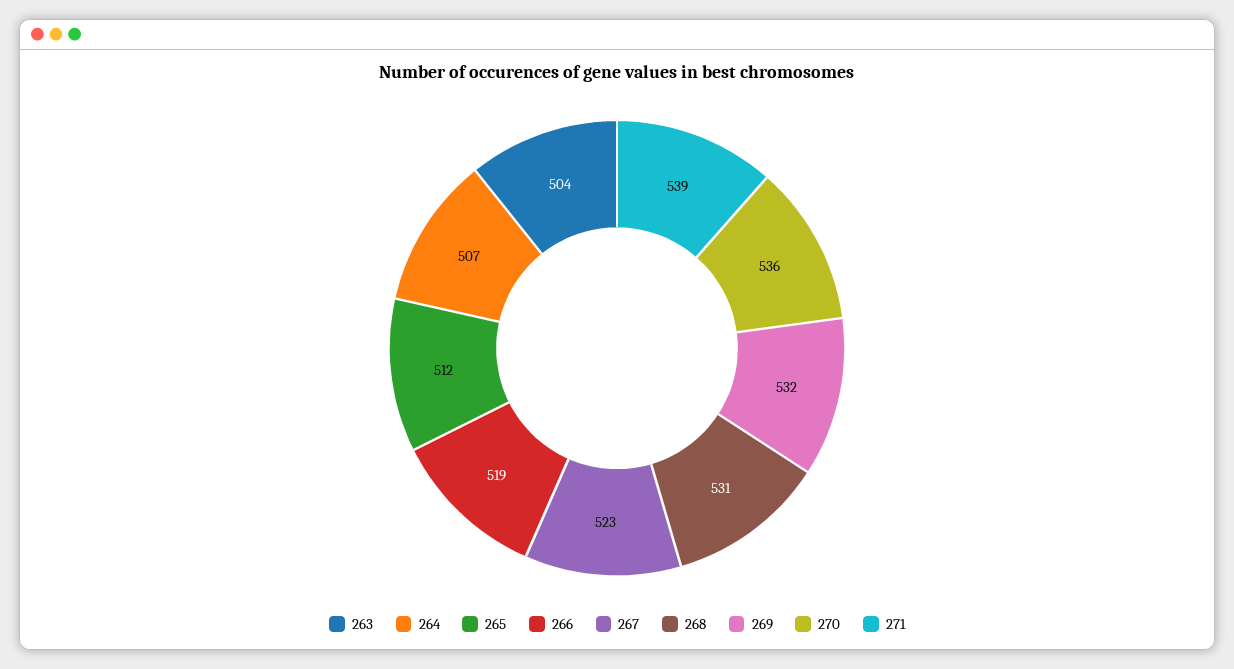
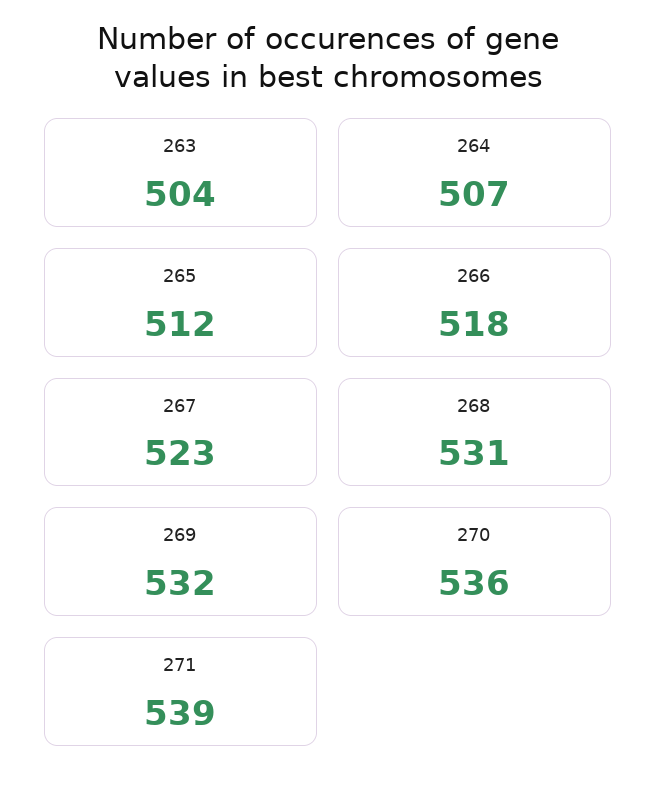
  {
    "263": 504,
    "264": 507,
    "265": 512,
-   "266": 519,
+   "266": 518,
    "267": 523,
    "268": 531,
    "269": 532,
    "270": 536,
    "271": 539
  }

